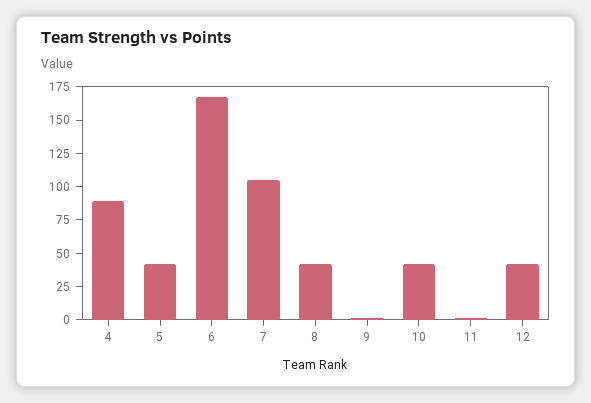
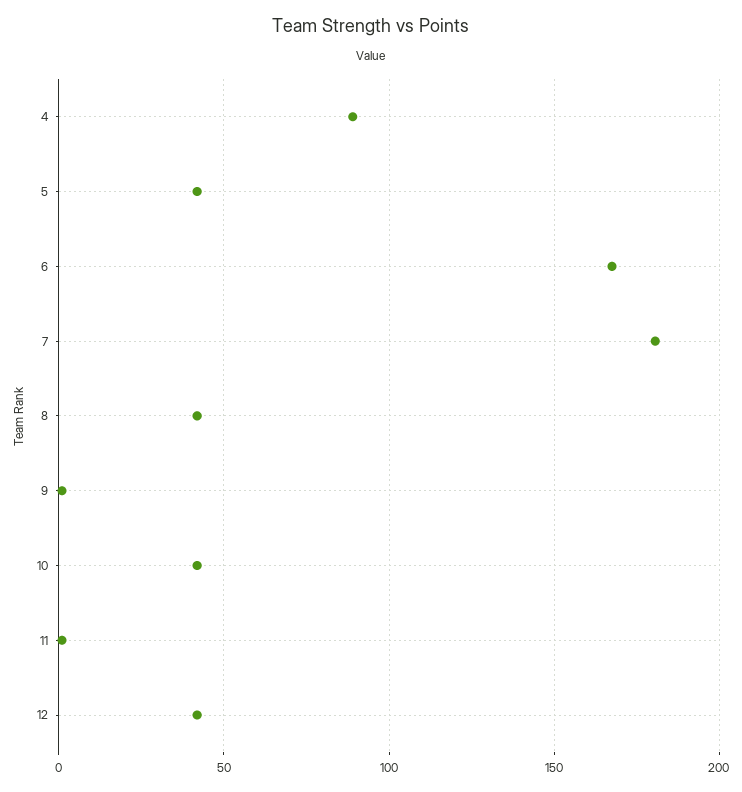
  {
    "4": 90,
    "5": 40,
    "6": 170,
-   "7": 100,
+   "7": 180,
    "8": 40,
    "9": 0,
    "10": 40,
    "11": 0,
    "12": 40
  }

